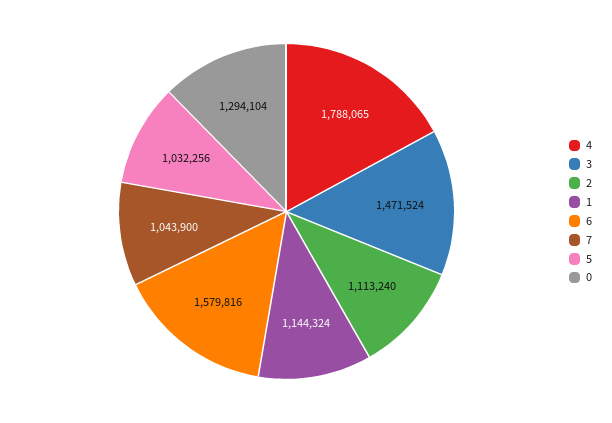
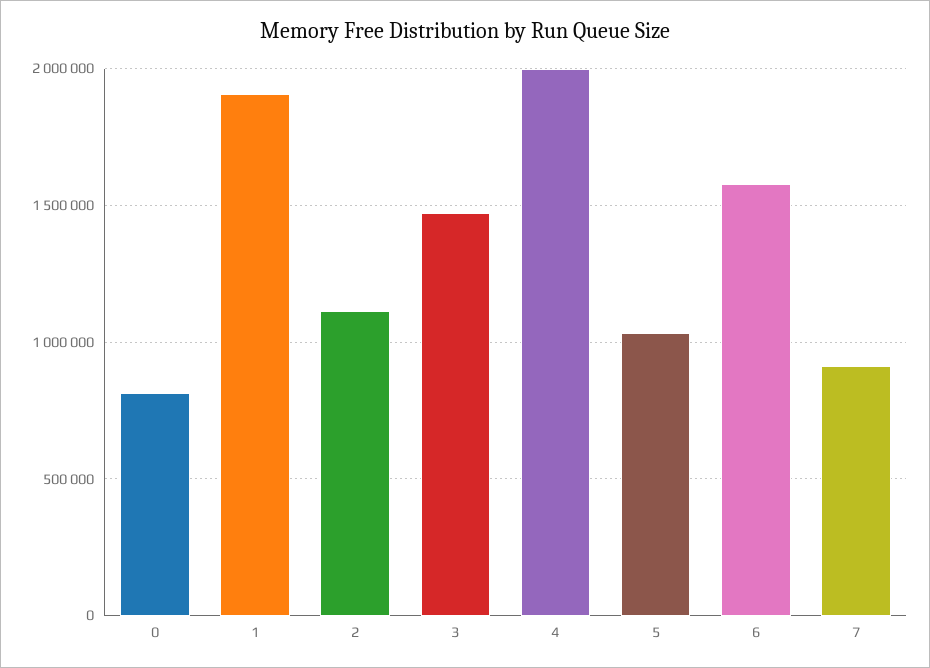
  {
-   "4": 1788065,
+   "4": 2000000,
    "3": 1471524,
    "2": 1113240,
-   "1": 1144324,
+   "1": 1900000,
    "6": 1579816,
-   "7": 1043900,
+   "7": 900000,
    "5": 1032256,
-   "0": 1294104
+   "0": 800000
  }

